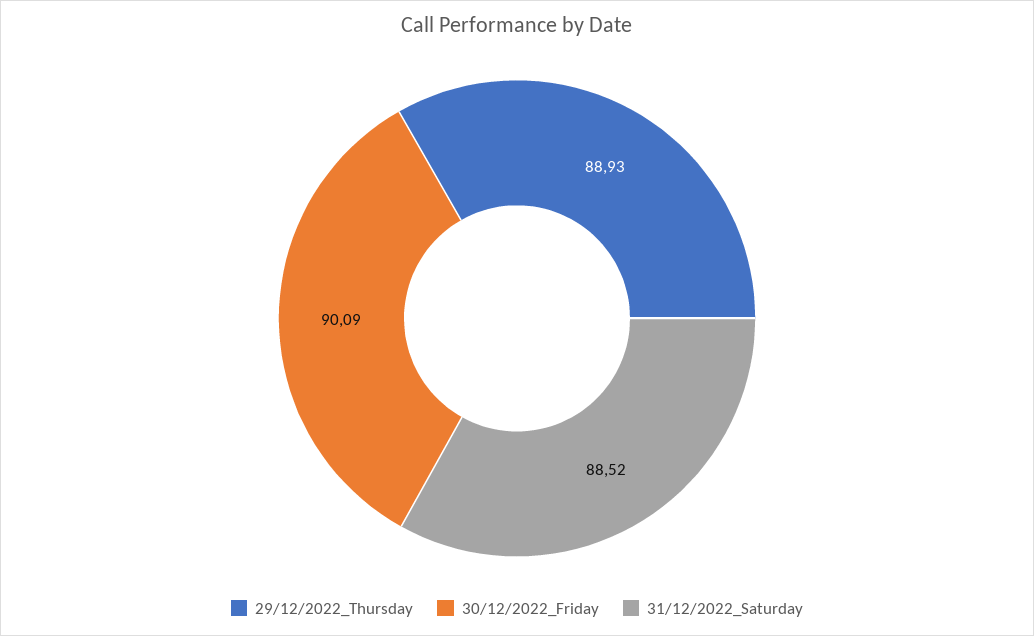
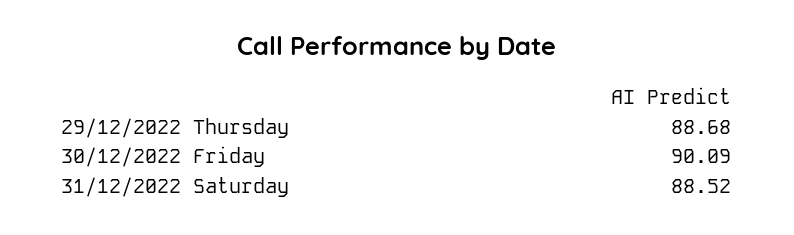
  {
-   "29/12/2022_Thursday": 88.93,
+   "29/12/2022_Thursday": 88.68,
    "30/12/2022_Friday": 90.09,
    "31/12/2022_Saturday": 88.52
  }

